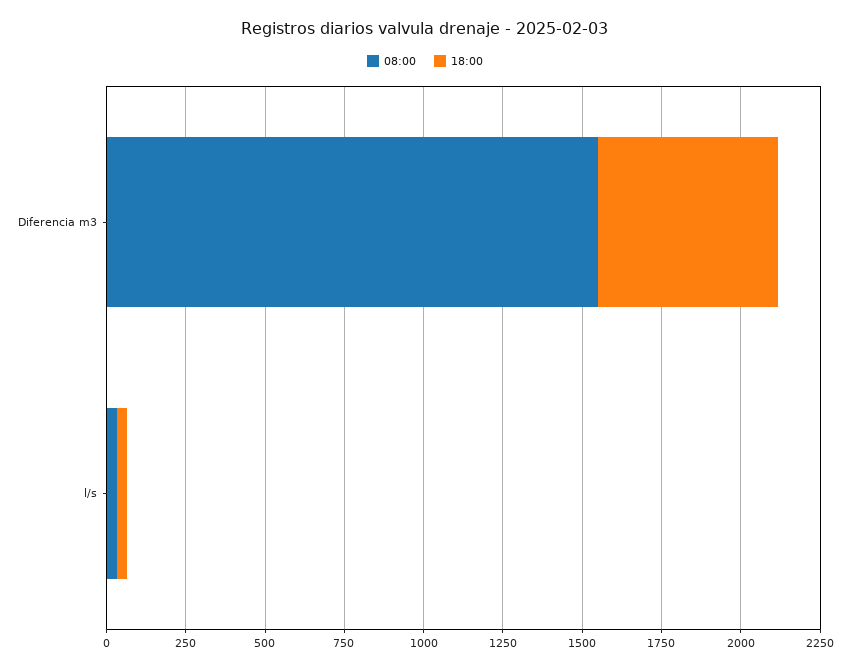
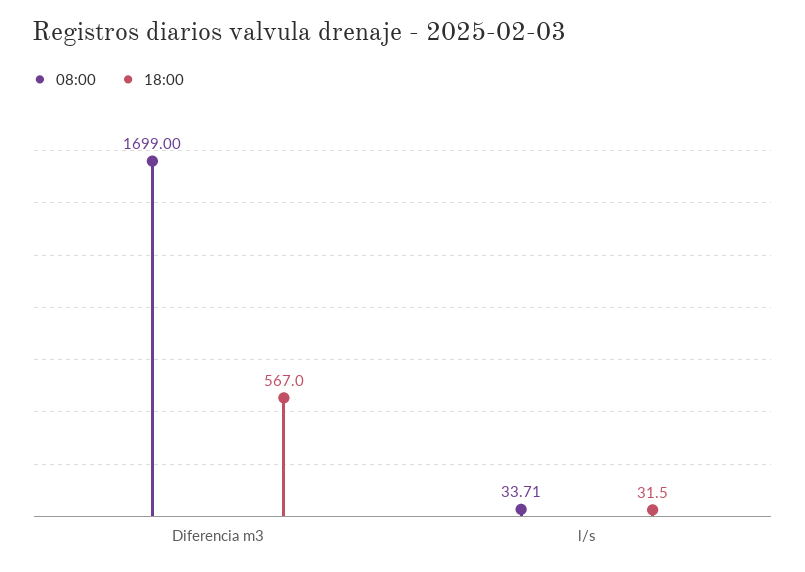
  {
    "08:00": {
-     "Diferencia m3": 1550,
+     "Diferencia m3": 1699,
      "l/s": 33.71
    },
    "18:00": {
      "Diferencia m3": 567,
      "l/s": 31.5
    }
  }

